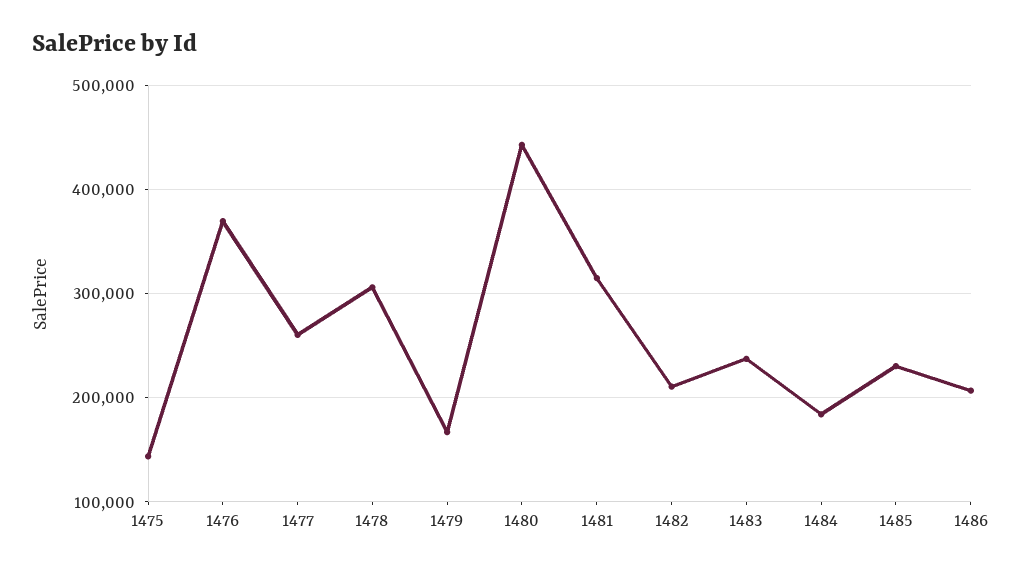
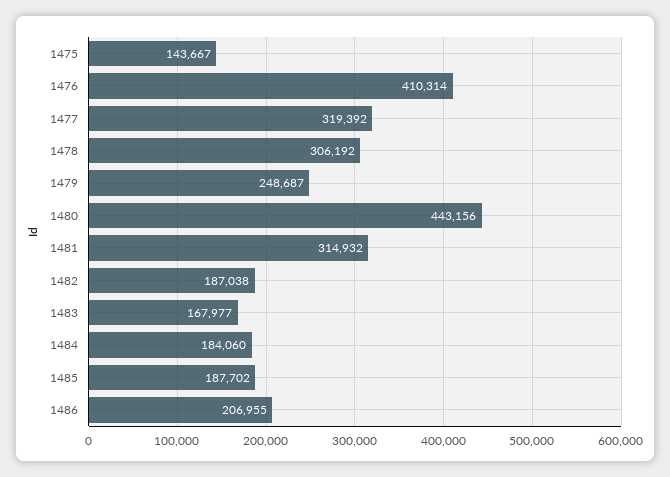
  {
    "1475": 143667,
-   "1476": 370000,
+   "1476": 410314,
-   "1477": 260000,
+   "1477": 319392,
    "1478": 306192,
-   "1479": 170000,
+   "1479": 248687,
    "1480": 443156,
    "1481": 314932,
-   "1482": 210000,
+   "1482": 187038,
-   "1483": 240000,
+   "1483": 167977,
    "1484": 184060,
-   "1485": 230000,
+   "1485": 187702,
    "1486": 206955
  }

